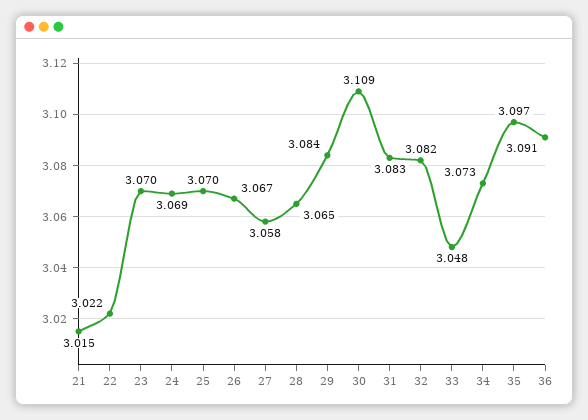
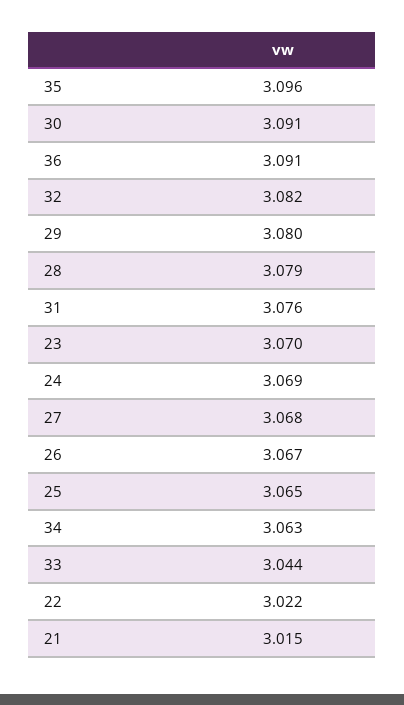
  {
    "21": 3.015,
    "22": 3.022,
    "23": 3.07,
    "24": 3.069,
-   "25": 3.07,
+   "25": 3.065,
    "26": 3.067,
-   "27": 3.058,
+   "27": 3.068,
-   "28": 3.065,
+   "28": 3.079,
-   "29": 3.084,
+   "29": 3.08,
-   "30": 3.109,
+   "30": 3.091,
-   "31": 3.083,
+   "31": 3.076,
    "32": 3.082,
-   "33": 3.048,
+   "33": 3.044,
-   "34": 3.073,
+   "34": 3.063,
-   "35": 3.097,
+   "35": 3.096,
    "36": 3.091
  }

